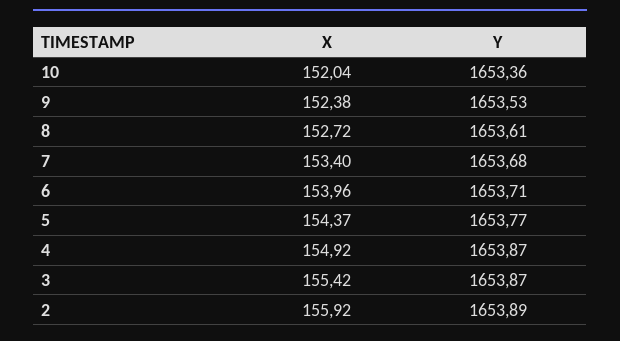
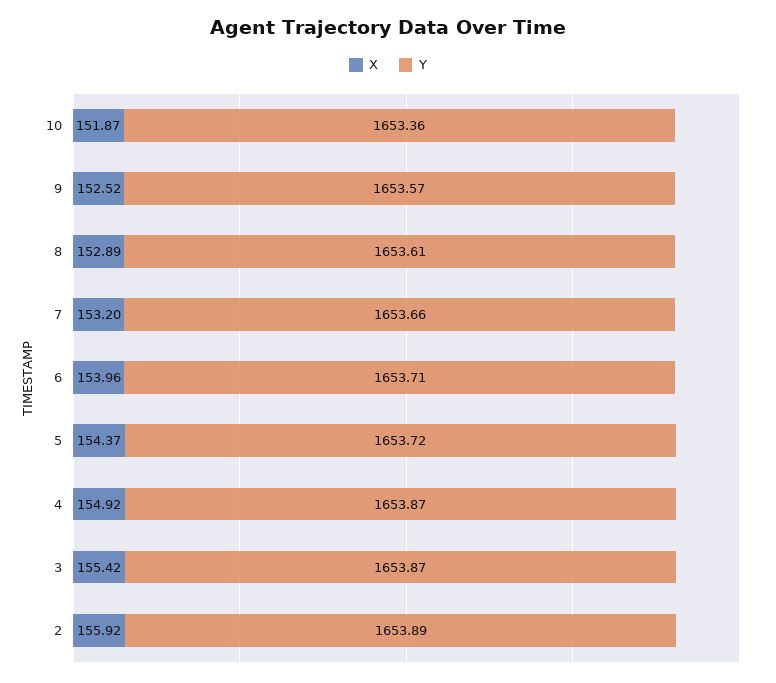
  {
    "X": {
-     "10": 152.04,
+     "10": 151.87,
-     "9": 152.38,
+     "9": 152.52,
-     "8": 152.72,
+     "8": 152.89,
-     "7": 153.4,
+     "7": 153.2,
      "6": 153.96,
      "5": 154.37,
      "4": 154.92,
      "3": 155.42,
      "2": 155.92
    },
    "Y": {
      "10": 1653.36,
-     "9": 1653.53,
+     "9": 1653.57,
      "8": 1653.61,
-     "7": 1653.68,
+     "7": 1653.66,
      "6": 1653.71,
-     "5": 1653.77,
+     "5": 1653.72,
      "4": 1653.87,
      "3": 1653.87,
      "2": 1653.89
    }
  }

